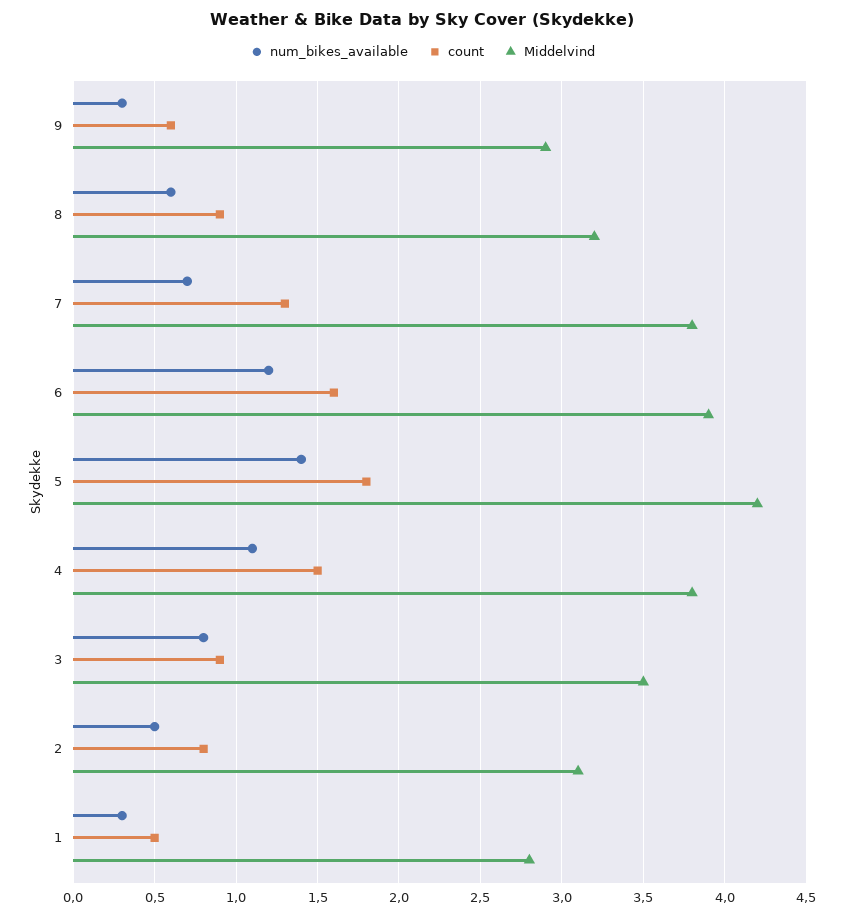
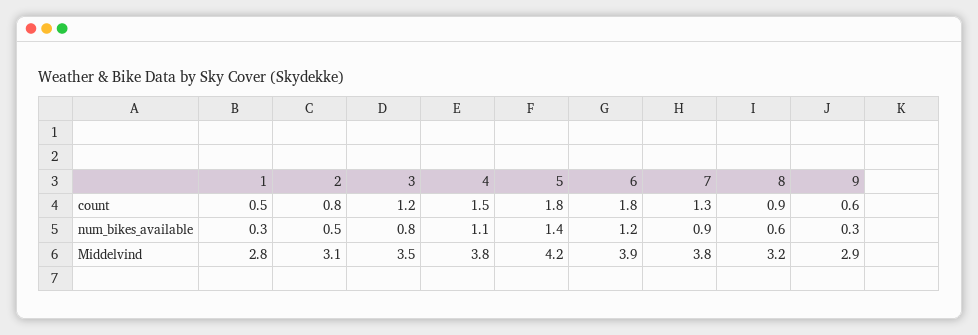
  {
    "num_bikes_available": {
      "9": 0.3,
      "8": 0.6,
-     "7": 0.7,
+     "7": 0.9,
      "6": 1.2,
      "5": 1.4,
      "4": 1.1,
      "3": 0.8,
      "2": 0.5,
      "1": 0.3
    },
    "count": {
      "9": 0.6,
      "8": 0.9,
      "7": 1.3,
-     "6": 1.6,
+     "6": 1.8,
      "5": 1.8,
      "4": 1.5,
-     "3": 0.9,
+     "3": 1.2,
      "2": 0.8,
      "1": 0.5
    },
    "Middelvind": {
      "9": 2.9,
      "8": 3.2,
      "7": 3.8,
      "6": 3.9,
      "5": 4.2,
      "4": 3.8,
      "3": 3.5,
      "2": 3.1,
      "1": 2.8
    }
  }

